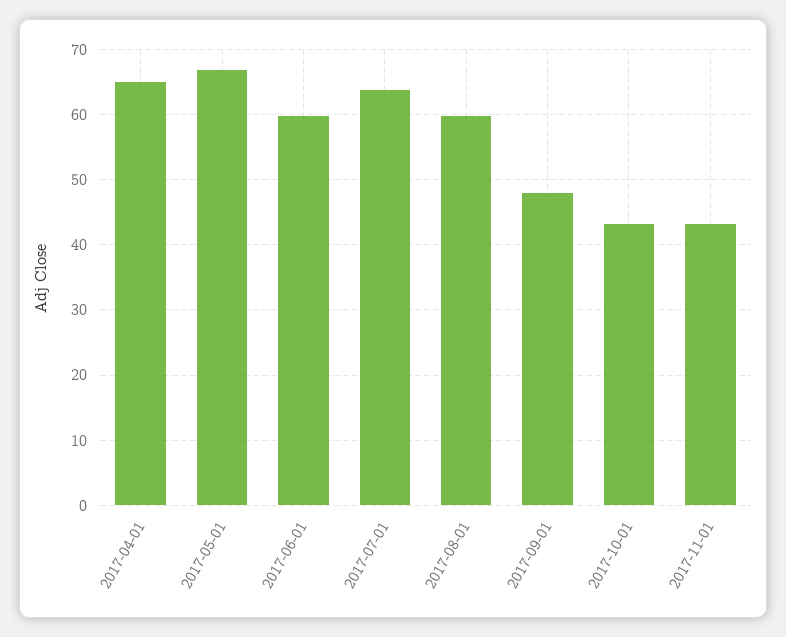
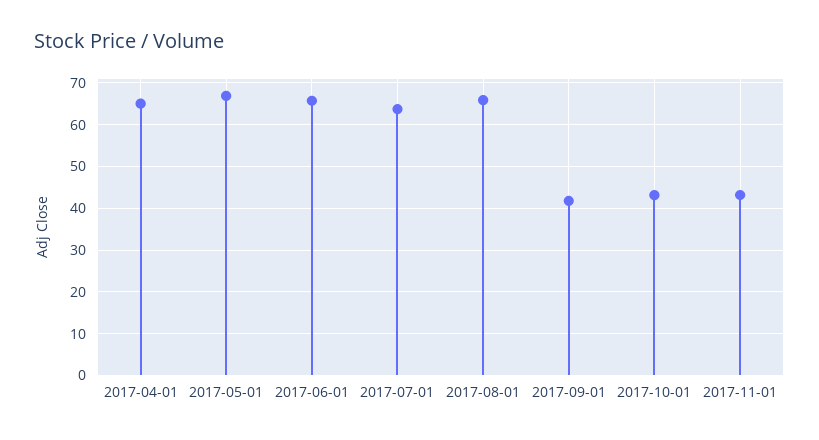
  {
    "2017-04-01": 65,
    "2017-05-01": 67,
-   "2017-06-01": 60,
+   "2017-06-01": 66,
    "2017-07-01": 64,
-   "2017-08-01": 60,
+   "2017-08-01": 66,
-   "2017-09-01": 48,
+   "2017-09-01": 42,
    "2017-10-01": 43,
    "2017-11-01": 43
  }

